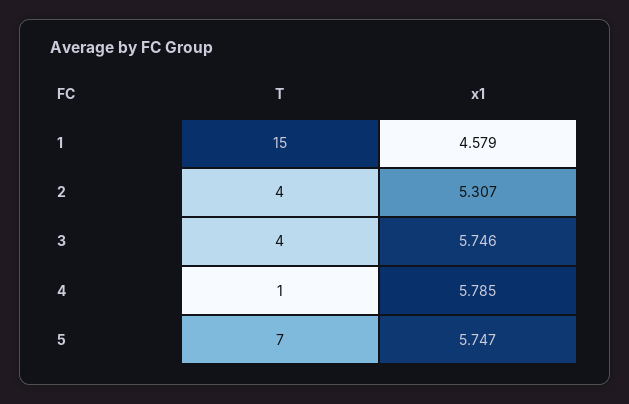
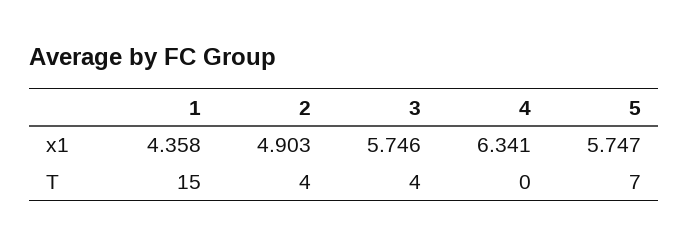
  {
    "T": {
      "1": 15,
      "2": 4,
      "3": 4,
-     "4": 1,
+     "4": 0,
      "5": 7
    },
    "x1": {
-     "1": 4.579,
+     "1": 4.358,
-     "2": 5.307,
+     "2": 4.903,
      "3": 5.746,
-     "4": 5.785,
+     "4": 6.341,
      "5": 5.747
    }
  }

